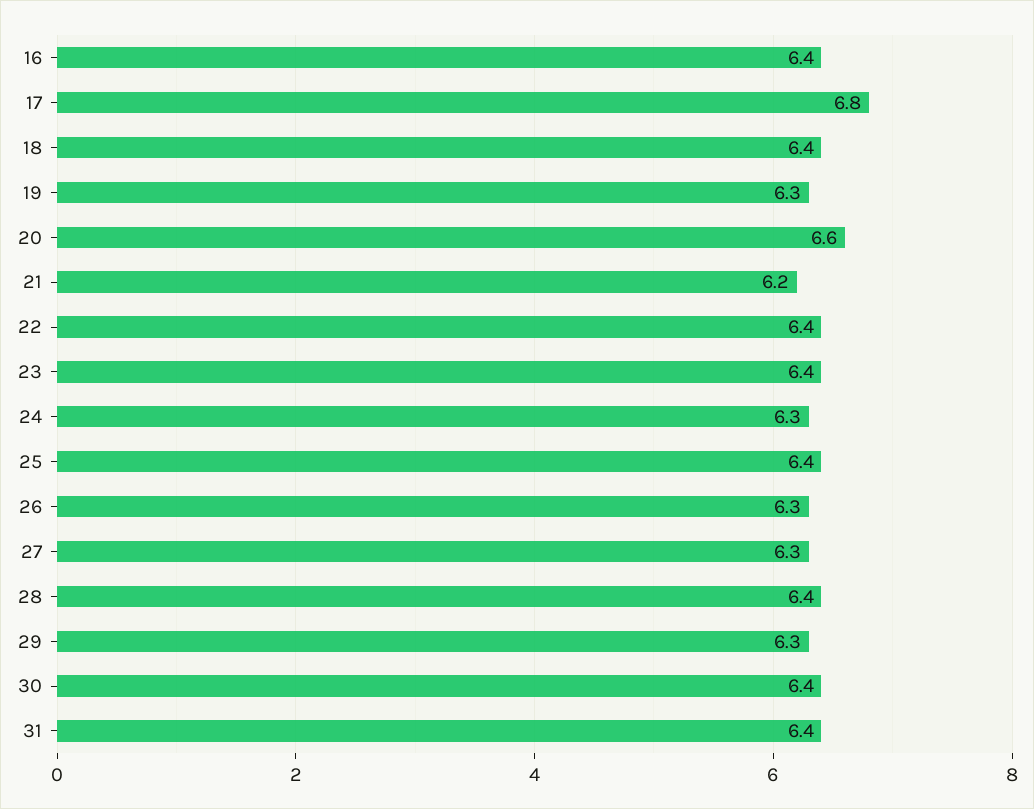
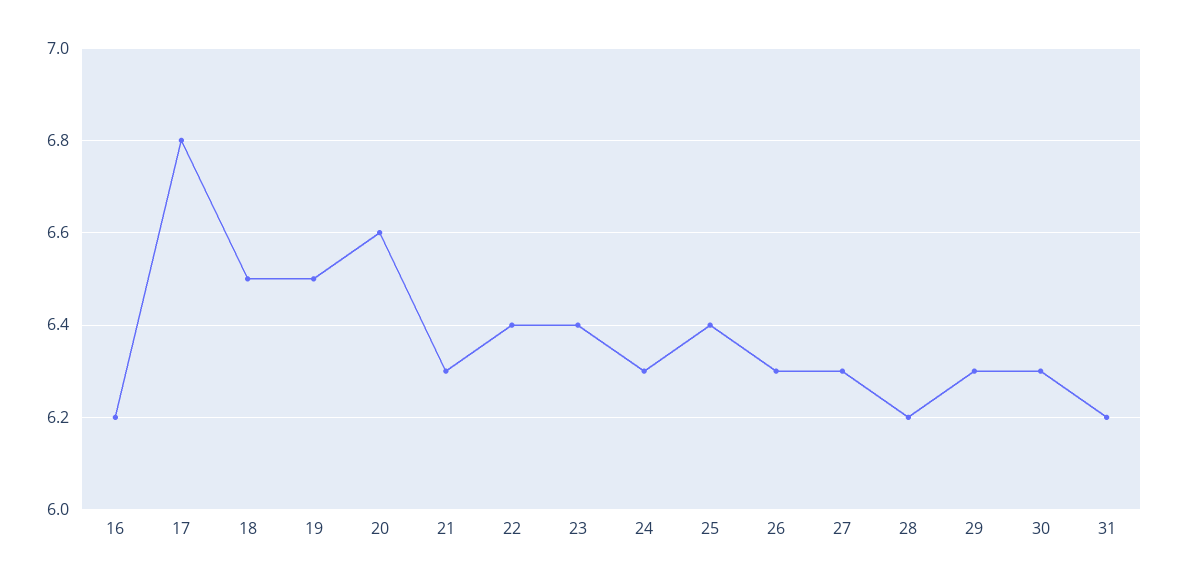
  {
-   "16": 6.4,
+   "16": 6.2,
    "17": 6.8,
-   "18": 6.4,
+   "18": 6.5,
-   "19": 6.3,
+   "19": 6.5,
    "20": 6.6,
-   "21": 6.2,
+   "21": 6.3,
    "22": 6.4,
    "23": 6.4,
    "24": 6.3,
    "25": 6.4,
    "26": 6.3,
    "27": 6.3,
-   "28": 6.4,
+   "28": 6.2,
    "29": 6.3,
-   "30": 6.4,
+   "30": 6.3,
-   "31": 6.4
+   "31": 6.2
  }

